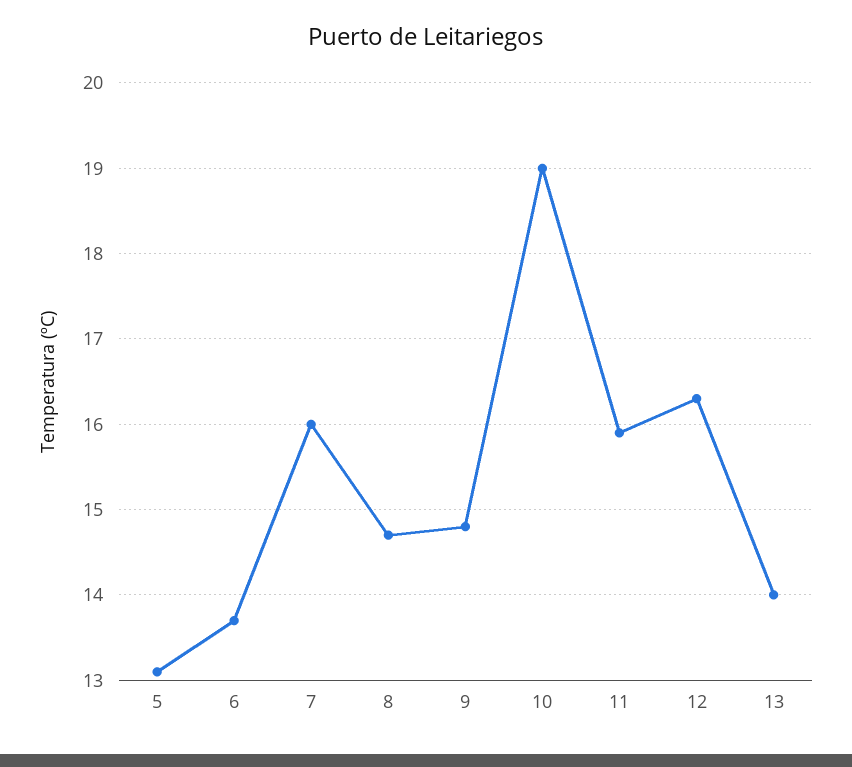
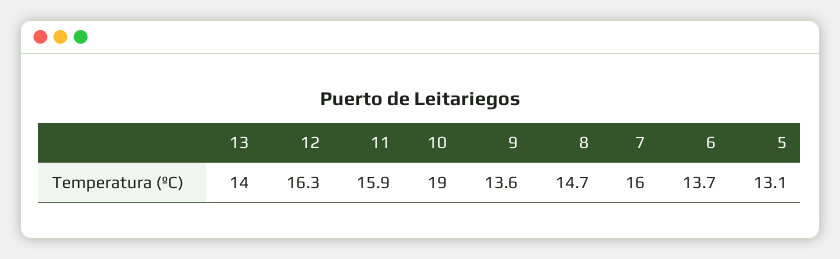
  {
    "5": 13.1,
    "6": 13.7,
    "7": 16,
    "8": 14.7,
-   "9": 14.8,
+   "9": 13.6,
    "10": 19,
    "11": 15.9,
    "12": 16.3,
    "13": 14
  }

